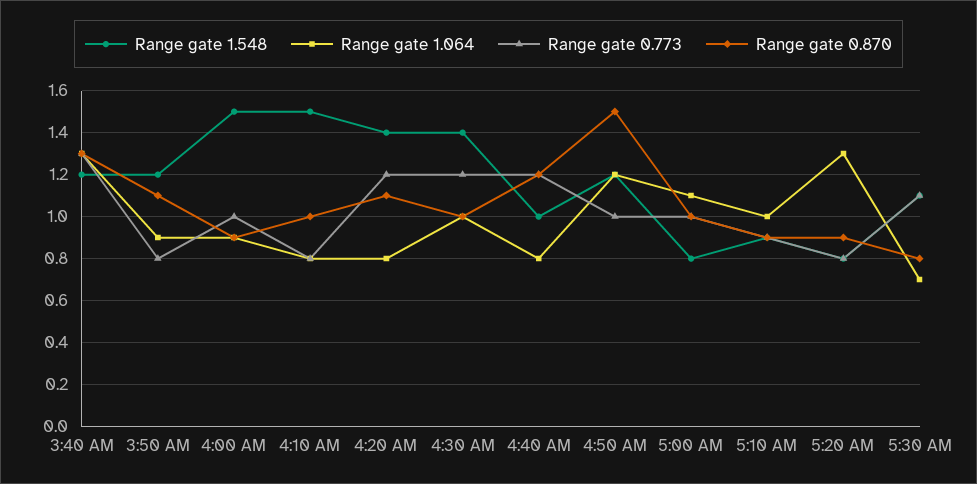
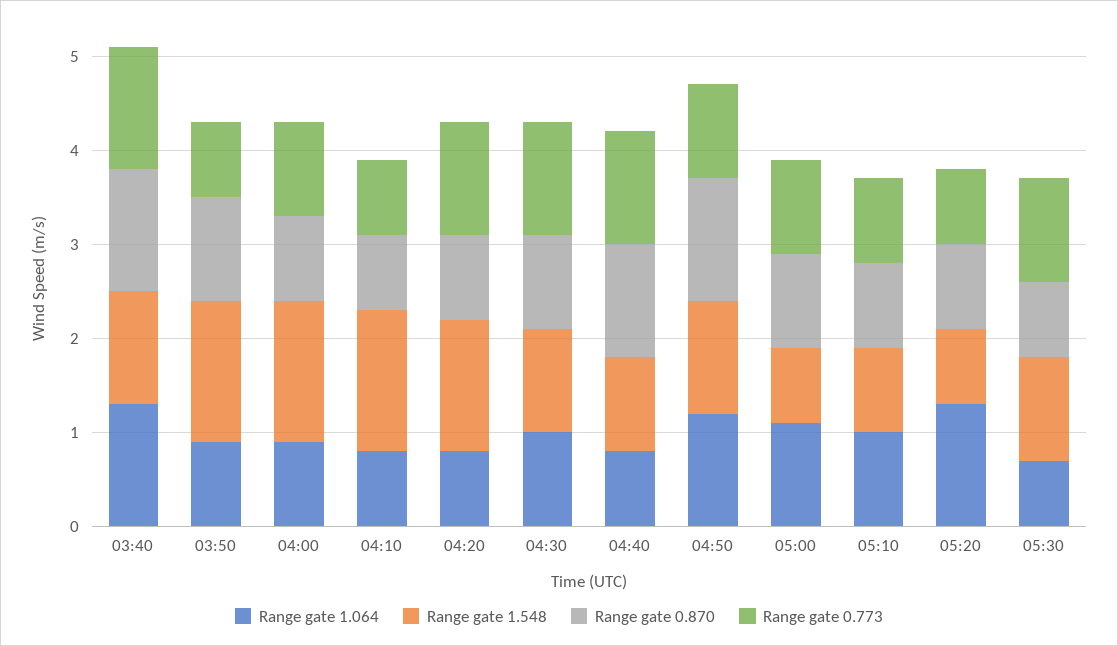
  {
    "Range gate 1.548": {
      "3:40 AM": 1.2,
-     "3:50 AM": 1.2,
+     "3:50 AM": 1.5,
      "4:00 AM": 1.5,
      "4:10 AM": 1.5,
      "4:20 AM": 1.4,
-     "4:30 AM": 1.4,
+     "4:30 AM": 1.1,
      "4:40 AM": 1,
      "4:50 AM": 1.2,
      "5:00 AM": 0.8,
      "5:10 AM": 0.9,
      "5:20 AM": 0.8,
      "5:30 AM": 1.1
    },
    "Range gate 1.064": {
      "3:40 AM": 1.3,
      "3:50 AM": 0.9,
      "4:00 AM": 0.9,
      "4:10 AM": 0.8,
      "4:20 AM": 0.8,
      "4:30 AM": 1,
      "4:40 AM": 0.8,
      "4:50 AM": 1.2,
      "5:00 AM": 1.1,
      "5:10 AM": 1,
      "5:20 AM": 1.3,
      "5:30 AM": 0.7
    },
    "Range gate 0.773": {
      "3:40 AM": 1.3,
      "3:50 AM": 0.8,
      "4:00 AM": 1,
      "4:10 AM": 0.8,
      "4:20 AM": 1.2,
      "4:30 AM": 1.2,
      "4:40 AM": 1.2,
      "4:50 AM": 1,
      "5:00 AM": 1,
      "5:10 AM": 0.9,
      "5:20 AM": 0.8,
      "5:30 AM": 1.1
    },
    "Range gate 0.870": {
      "3:40 AM": 1.3,
      "3:50 AM": 1.1,
      "4:00 AM": 0.9,
-     "4:10 AM": 1,
+     "4:10 AM": 0.8,
-     "4:20 AM": 1.1,
+     "4:20 AM": 0.9,
      "4:30 AM": 1,
      "4:40 AM": 1.2,
-     "4:50 AM": 1.5,
+     "4:50 AM": 1.3,
      "5:00 AM": 1,
      "5:10 AM": 0.9,
      "5:20 AM": 0.9,
      "5:30 AM": 0.8
    }
  }

